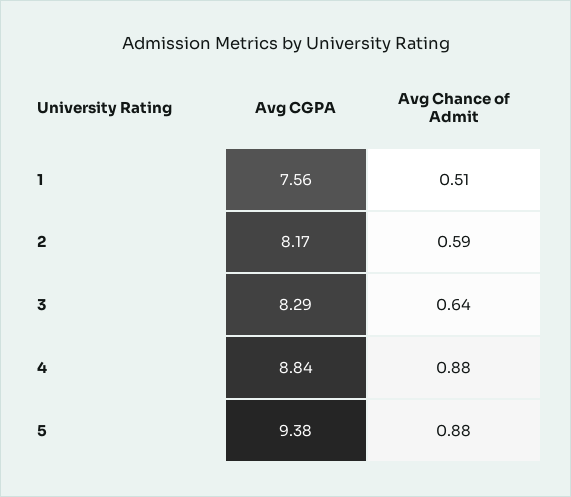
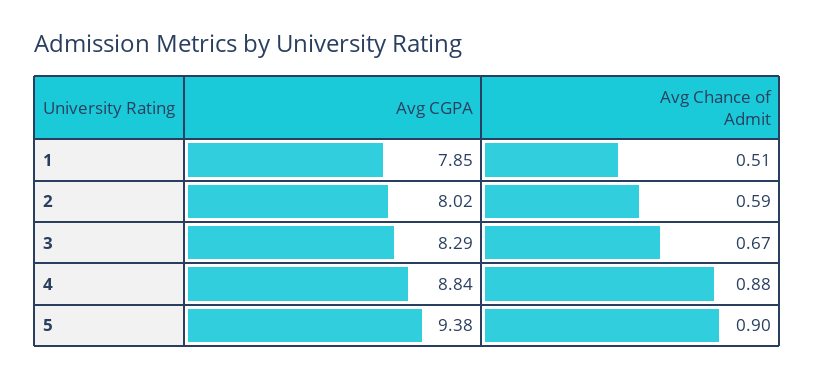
  {
    "Avg CGPA": {
-     "1": 7.56,
+     "1": 7.85,
-     "2": 8.17,
+     "2": 8.02,
      "3": 8.29,
      "4": 8.84,
      "5": 9.38
    },
    "Avg Chance of Admit": {
      "1": 0.51,
      "2": 0.59,
-     "3": 0.64,
+     "3": 0.67,
      "4": 0.88,
-     "5": 0.88
+     "5": 0.9
    }
  }

